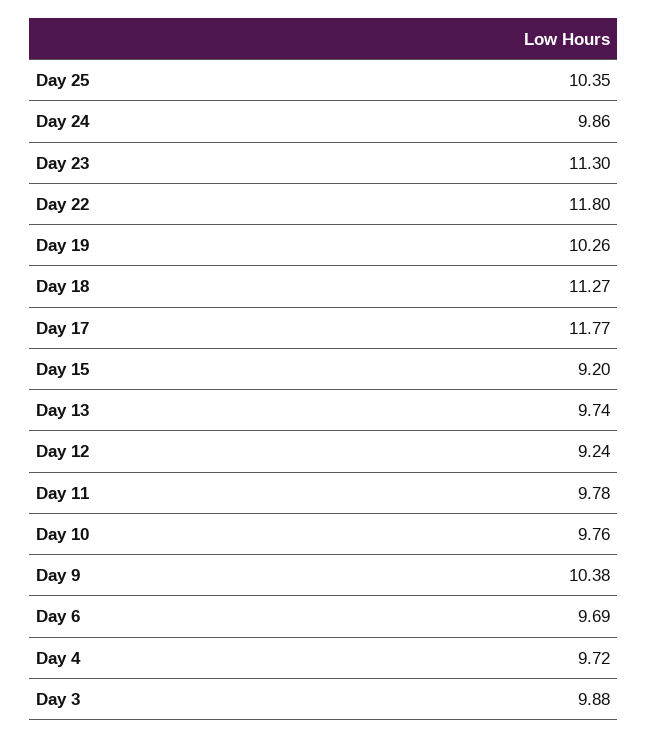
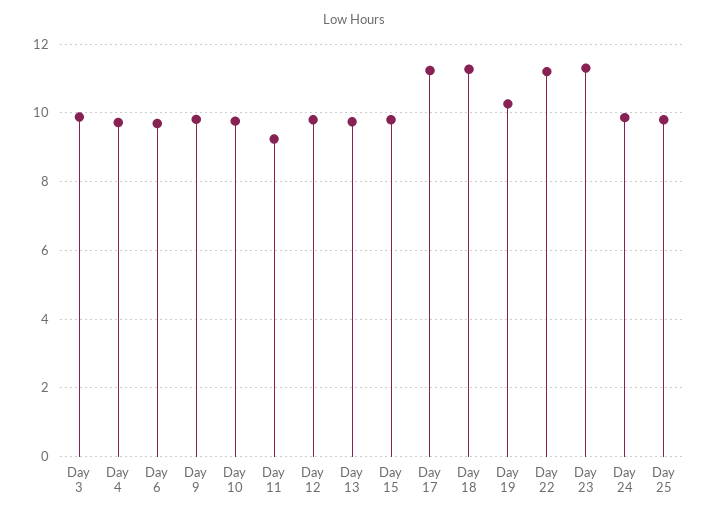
  {
-   "Day 25": 10.35,
+   "Day 25": 9.8,
    "Day 24": 9.86,
    "Day 23": 11.3,
-   "Day 22": 11.8,
+   "Day 22": 11.2,
    "Day 19": 10.26,
    "Day 18": 11.27,
-   "Day 17": 11.77,
+   "Day 17": 11.2,
-   "Day 15": 9.2,
+   "Day 15": 9.8,
    "Day 13": 9.74,
-   "Day 12": 9.24,
+   "Day 12": 9.8,
-   "Day 11": 9.78,
+   "Day 11": 9.2,
    "Day 10": 9.76,
-   "Day 9": 10.38,
+   "Day 9": 9.8,
    "Day 6": 9.69,
    "Day 4": 9.72,
    "Day 3": 9.88
  }

